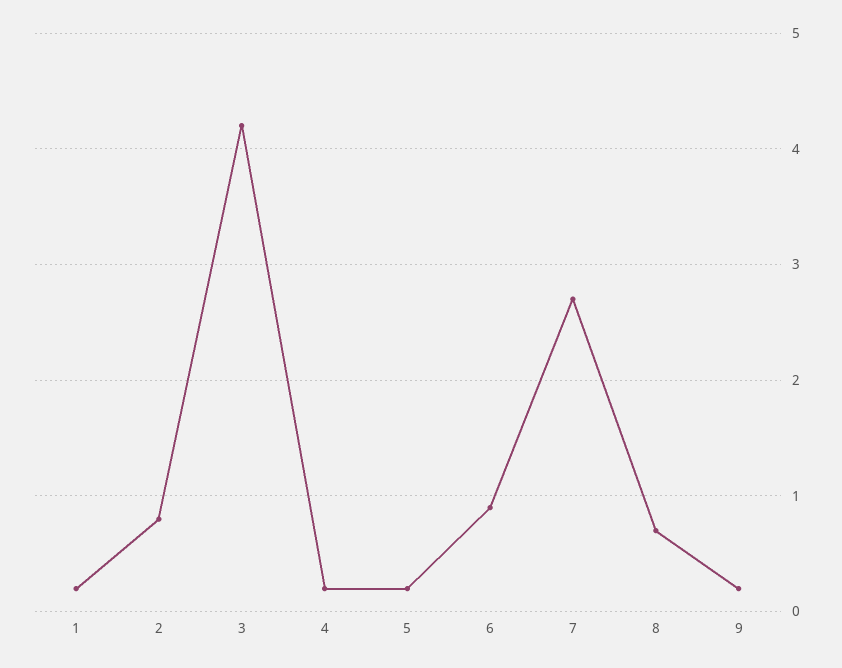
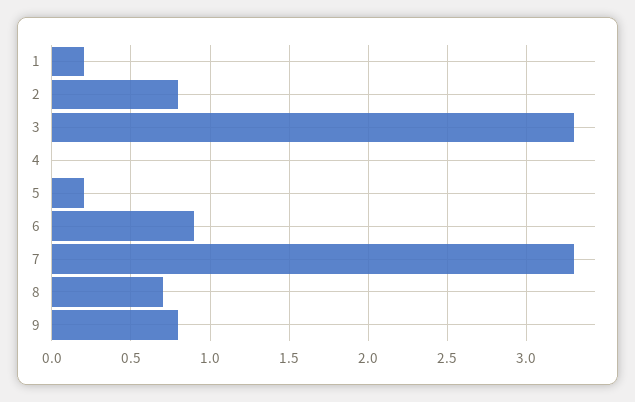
  {
    "1": 0.2,
    "2": 0.8,
-   "3": 4.2,
+   "3": 3.3,
-   "4": 0.2,
+   "4": 0,
    "5": 0.2,
    "6": 0.9,
-   "7": 2.7,
+   "7": 3.3,
    "8": 0.7,
-   "9": 0.2
+   "9": 0.8
  }

